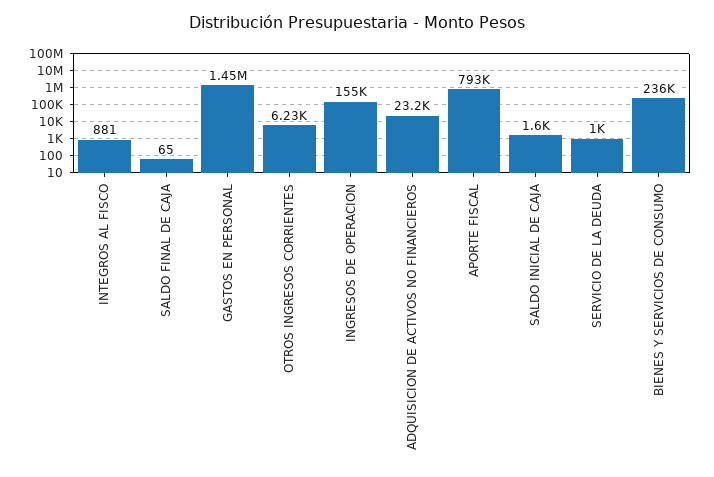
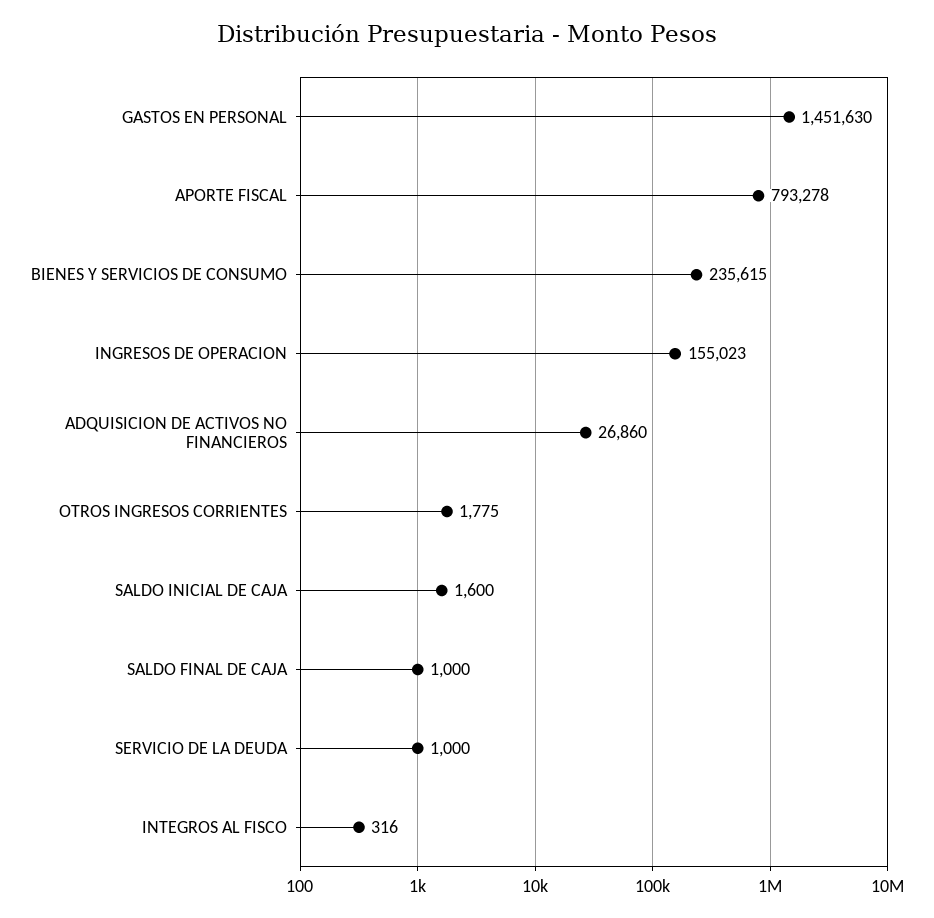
  {
-   "INTEGROS AL FISCO": 881,
+   "INTEGROS AL FISCO": 316,
-   "SALDO FINAL DE CAJA": 65,
+   "SALDO FINAL DE CAJA": 1000,
    "GASTOS EN PERSONAL": 1451630,
-   "OTROS INGRESOS CORRIENTES": 6230,
+   "OTROS INGRESOS CORRIENTES": 1775,
    "INGRESOS DE OPERACION": 155023,
-   "ADQUISICION DE ACTIVOS NO FINANCIEROS": 23200,
+   "ADQUISICION DE ACTIVOS NO FINANCIEROS": 26860,
    "APORTE FISCAL": 793278,
    "SALDO INICIAL DE CAJA": 1600,
    "SERVICIO DE LA DEUDA": 1000,
    "BIENES Y SERVICIOS DE CONSUMO": 235615
  }

